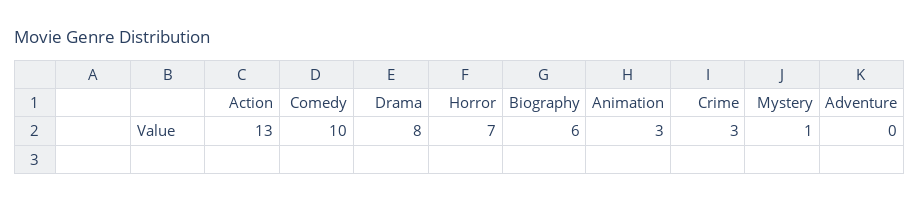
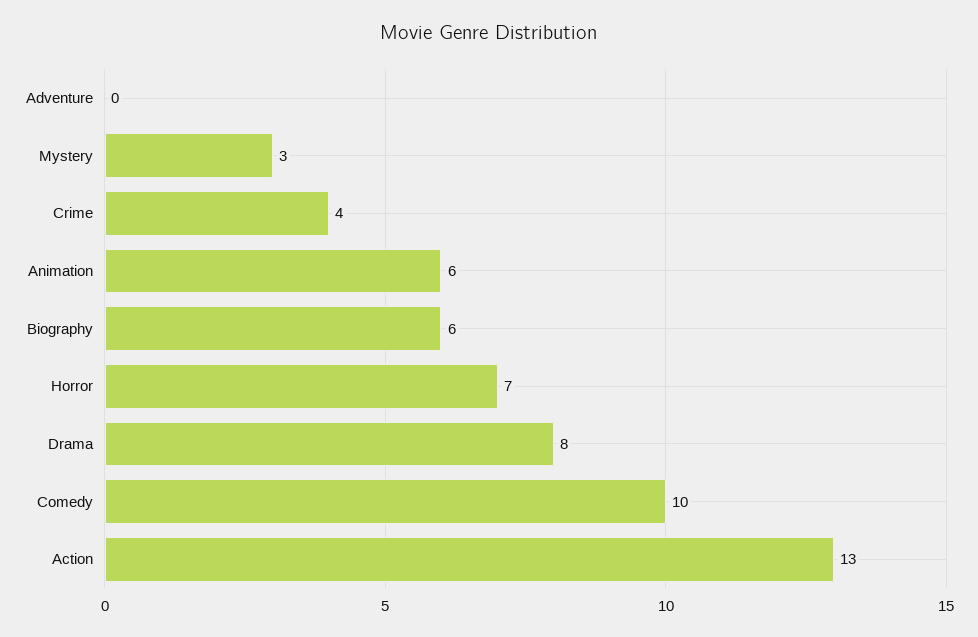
  {
    "Action": 13,
    "Comedy": 10,
    "Drama": 8,
    "Horror": 7,
    "Biography": 6,
-   "Animation": 3,
+   "Animation": 6,
-   "Crime": 3,
+   "Crime": 4,
-   "Mystery": 1,
+   "Mystery": 3,
    "Adventure": 0
  }

